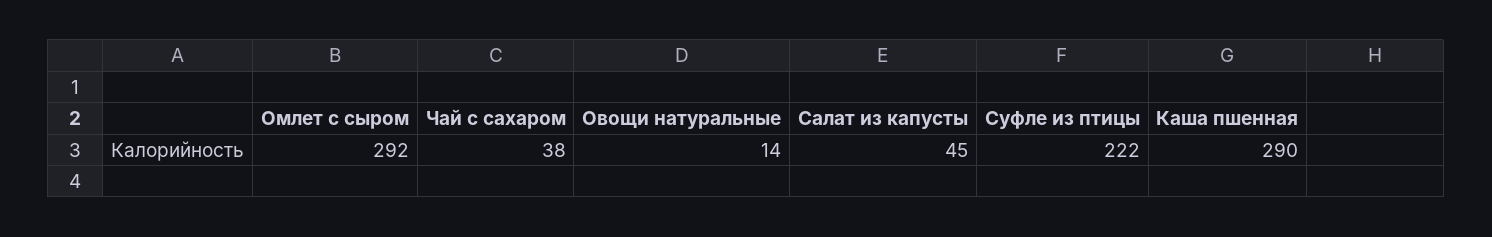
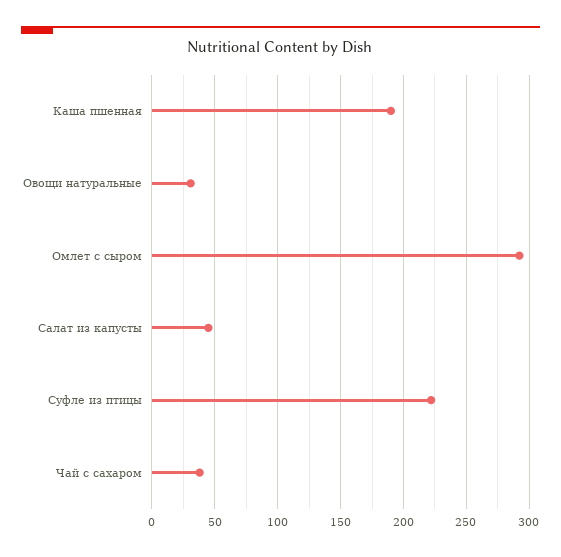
  {
    "Омлет с сыром": 292,
    "Чай с сахаром": 38,
-   "Овощи натуральные": 14,
+   "Овощи натуральные": 30,
    "Салат из капусты": 45,
    "Суфле из птицы": 222,
-   "Каша пшенная": 290
+   "Каша пшенная": 190
  }

